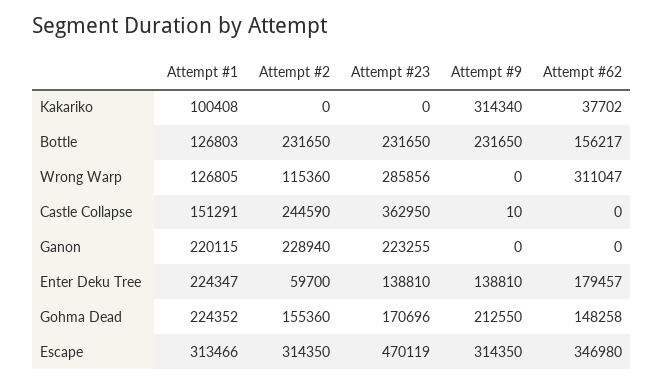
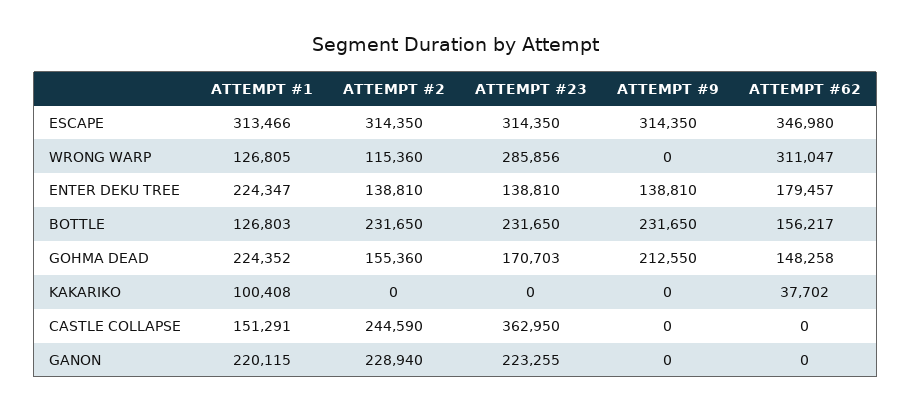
  {
    "Attempt #1": {
      "Kakariko": 100408,
      "Bottle": 126803,
      "Wrong Warp": 126805,
      "Castle Collapse": 151291,
      "Ganon": 220115,
      "Enter Deku Tree": 224347,
      "Gohma Dead": 224352,
      "Escape": 313466
    },
    "Attempt #2": {
      "Kakariko": 0,
      "Bottle": 231650,
      "Wrong Warp": 115360,
      "Castle Collapse": 244590,
      "Ganon": 228940,
-     "Enter Deku Tree": 59700,
+     "Enter Deku Tree": 138810,
      "Gohma Dead": 155360,
      "Escape": 314350
    },
    "Attempt #23": {
      "Kakariko": 0,
      "Bottle": 231650,
      "Wrong Warp": 285856,
      "Castle Collapse": 362950,
      "Ganon": 223255,
      "Enter Deku Tree": 138810,
-     "Gohma Dead": 170696,
+     "Gohma Dead": 170703,
-     "Escape": 470119
+     "Escape": 314350
    },
    "Attempt #9": {
-     "Kakariko": 314340,
+     "Kakariko": 0,
      "Bottle": 231650,
      "Wrong Warp": 0,
-     "Castle Collapse": 10,
+     "Castle Collapse": 0,
      "Ganon": 0,
      "Enter Deku Tree": 138810,
      "Gohma Dead": 212550,
      "Escape": 314350
    },
    "Attempt #62": {
      "Kakariko": 37702,
      "Bottle": 156217,
      "Wrong Warp": 311047,
      "Castle Collapse": 0,
      "Ganon": 0,
      "Enter Deku Tree": 179457,
      "Gohma Dead": 148258,
      "Escape": 346980
    }
  }

